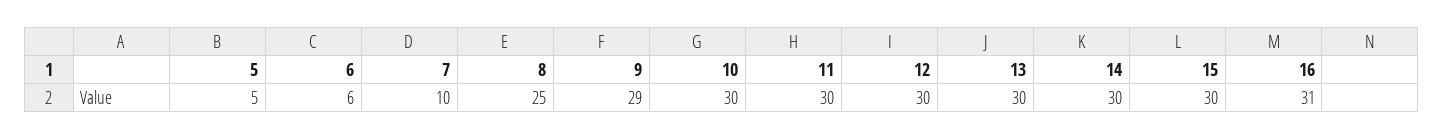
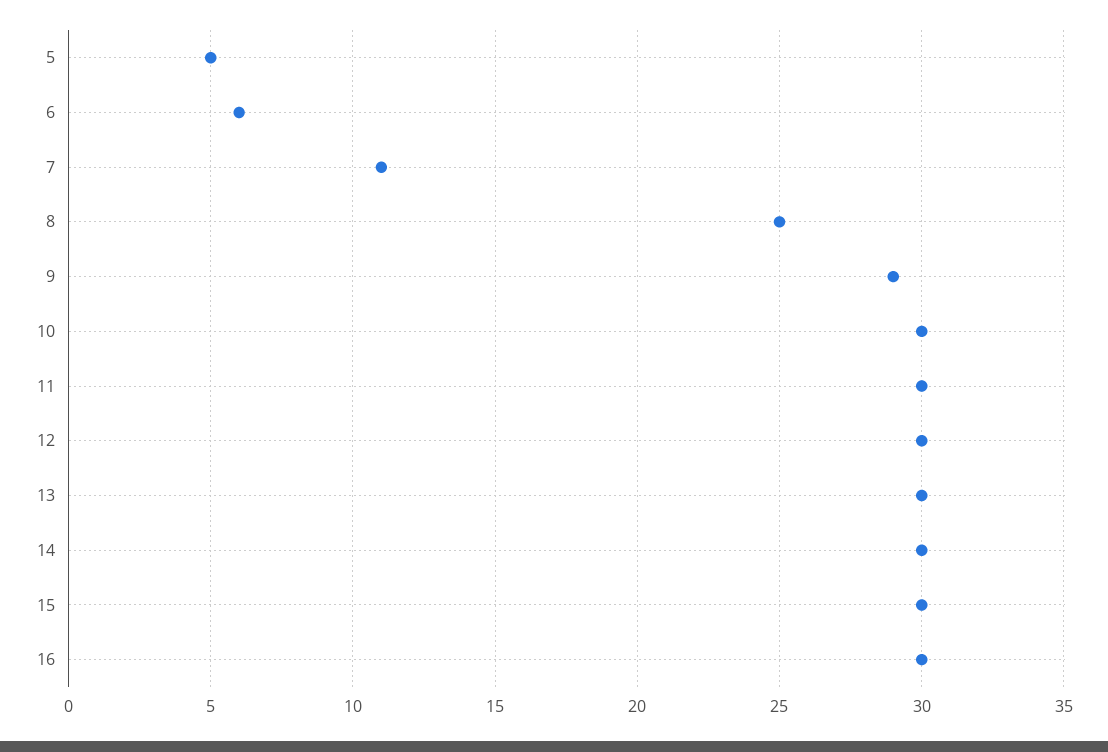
  {
    "5": 5,
    "6": 6,
-   "7": 10,
+   "7": 11,
    "8": 25,
    "9": 29,
    "10": 30,
    "11": 30,
    "12": 30,
    "13": 30,
    "14": 30,
    "15": 30,
-   "16": 31
+   "16": 30
  }

